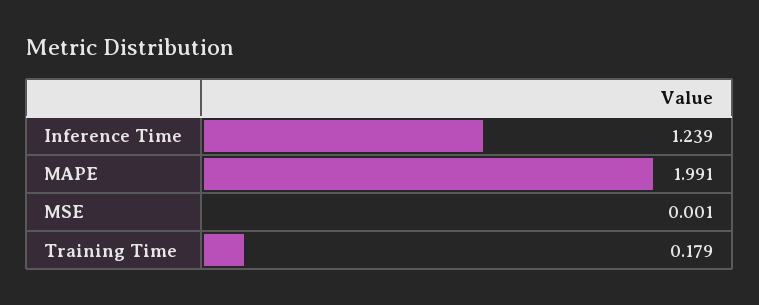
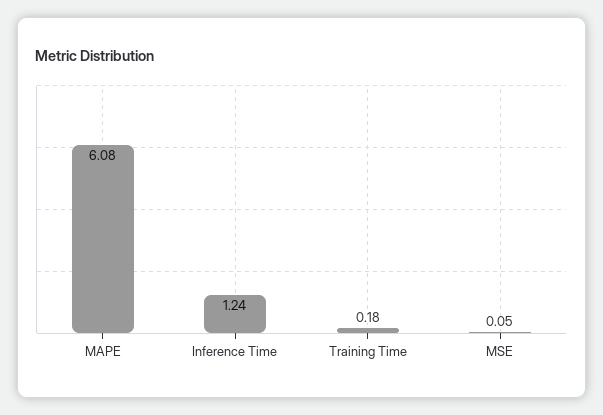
  {
    "Inference Time": 1.239,
-   "MAPE": 1.991,
+   "MAPE": 6.08,
-   "MSE": 0.001,
+   "MSE": 0.05,
    "Training Time": 0.179
  }

